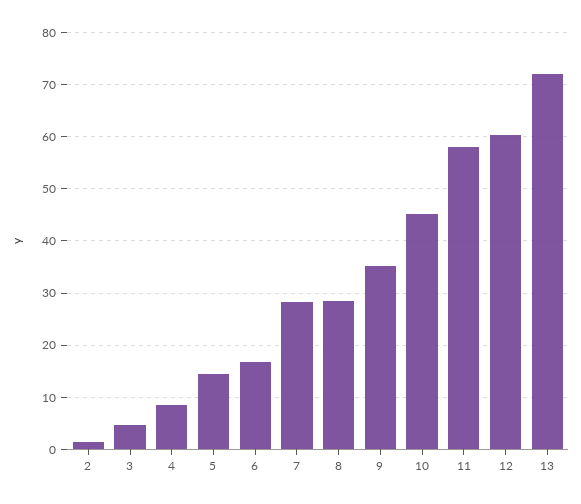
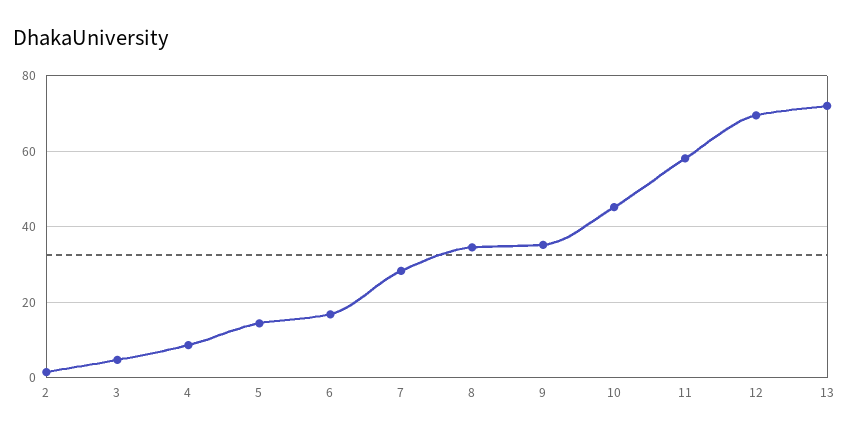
  {
    "2": 2,
    "3": 4,
    "4": 8,
    "5": 14,
    "6": 16,
    "7": 28,
-   "8": 28,
+   "8": 34,
    "9": 36,
    "10": 46,
    "11": 58,
-   "12": 60,
+   "12": 70,
    "13": 72
  }

